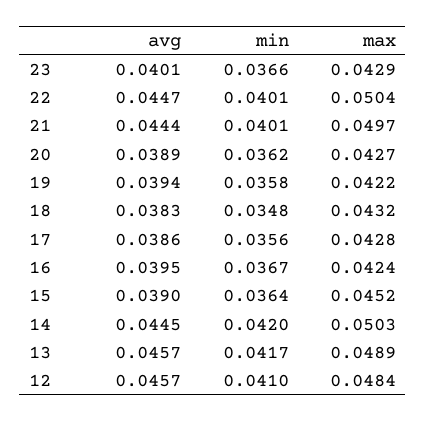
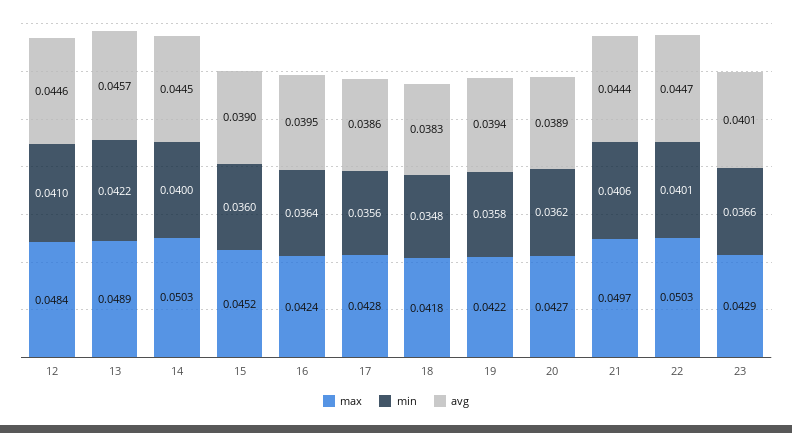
  {
    "avg": {
      "23": 0.0401,
      "22": 0.0447,
      "21": 0.0444,
      "20": 0.0389,
      "19": 0.0394,
      "18": 0.0383,
      "17": 0.0386,
      "16": 0.0395,
      "15": 0.039,
      "14": 0.0445,
      "13": 0.0457,
-     "12": 0.0457
+     "12": 0.0446
    },
    "min": {
      "23": 0.0366,
      "22": 0.0401,
-     "21": 0.0401,
+     "21": 0.0406,
      "20": 0.0362,
      "19": 0.0358,
      "18": 0.0348,
      "17": 0.0356,
-     "16": 0.0367,
+     "16": 0.0364,
-     "15": 0.0364,
+     "15": 0.036,
-     "14": 0.042,
+     "14": 0.04,
-     "13": 0.0417,
+     "13": 0.0422,
      "12": 0.041
    },
    "max": {
      "23": 0.0429,
-     "22": 0.0504,
+     "22": 0.0503,
      "21": 0.0497,
      "20": 0.0427,
      "19": 0.0422,
-     "18": 0.0432,
+     "18": 0.0418,
      "17": 0.0428,
      "16": 0.0424,
      "15": 0.0452,
      "14": 0.0503,
      "13": 0.0489,
      "12": 0.0484
    }
  }

